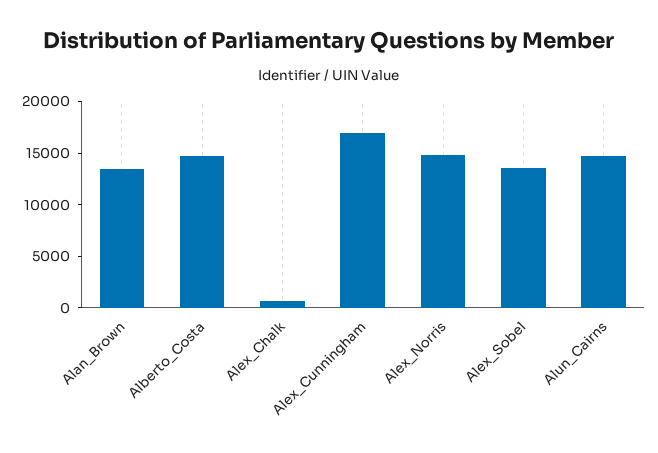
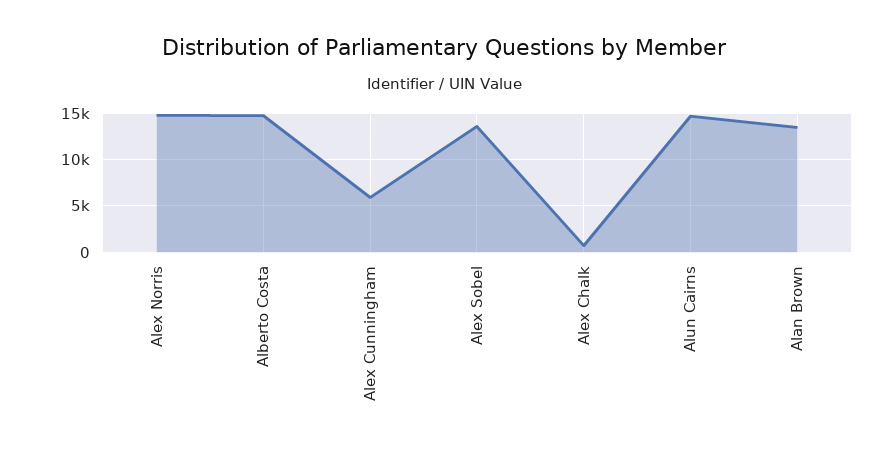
  {
    "Alan_Brown": 13000,
    "Alberto_Costa": 15000,
    "Alex_Chalk": 1000,
-   "Alex_Cunningham": 17000,
+   "Alex_Cunningham": 6000,
    "Alex_Norris": 15000,
    "Alex_Sobel": 14000,
    "Alun_Cairns": 15000
  }

